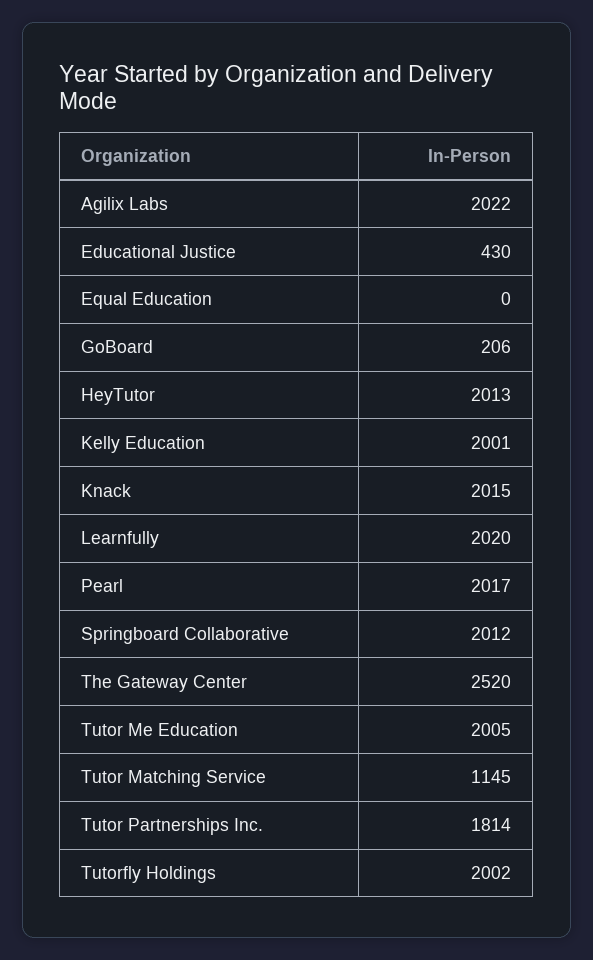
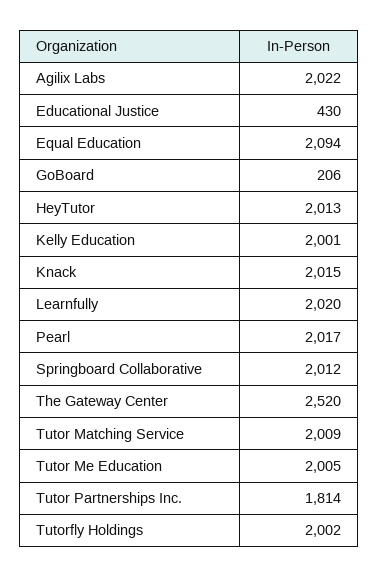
  {
    "Agilix Labs": 2022,
    "Educational Justice": 430,
-   "Equal Education": 0,
+   "Equal Education": 2094,
    "GoBoard": 206,
    "HeyTutor": 2013,
    "Kelly Education": 2001,
    "Knack": 2015,
    "Learnfully": 2020,
    "Pearl": 2017,
    "Springboard Collaborative": 2012,
    "The Gateway Center": 2520,
    "Tutor Me Education": 2005,
-   "Tutor Matching Service": 1145,
+   "Tutor Matching Service": 2009,
    "Tutor Partnerships Inc.": 1814,
    "Tutorfly Holdings": 2002
  }

